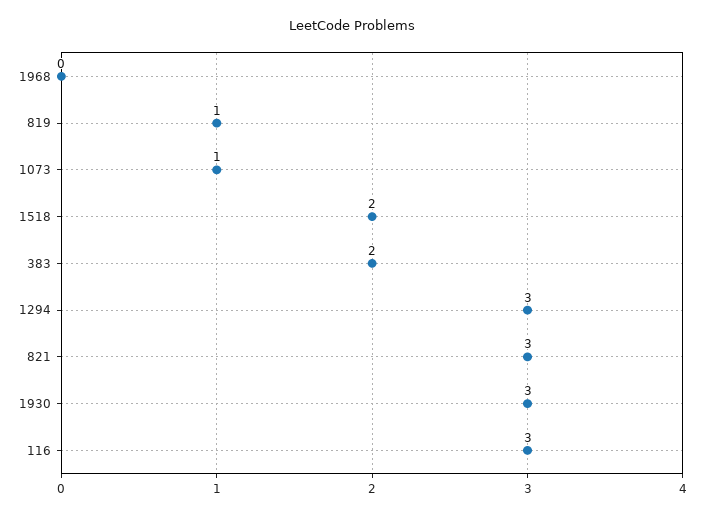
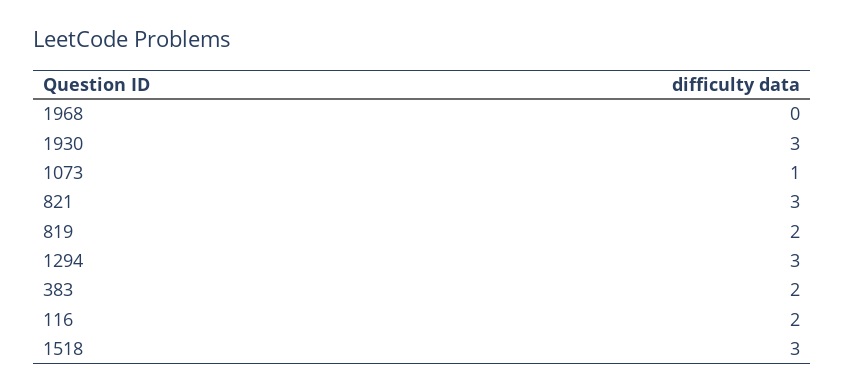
  {
    "1968": 0,
-   "819": 1,
+   "819": 2,
    "1073": 1,
-   "1518": 2,
+   "1518": 3,
    "383": 2,
    "1294": 3,
    "821": 3,
    "1930": 3,
-   "116": 3
+   "116": 2
  }

